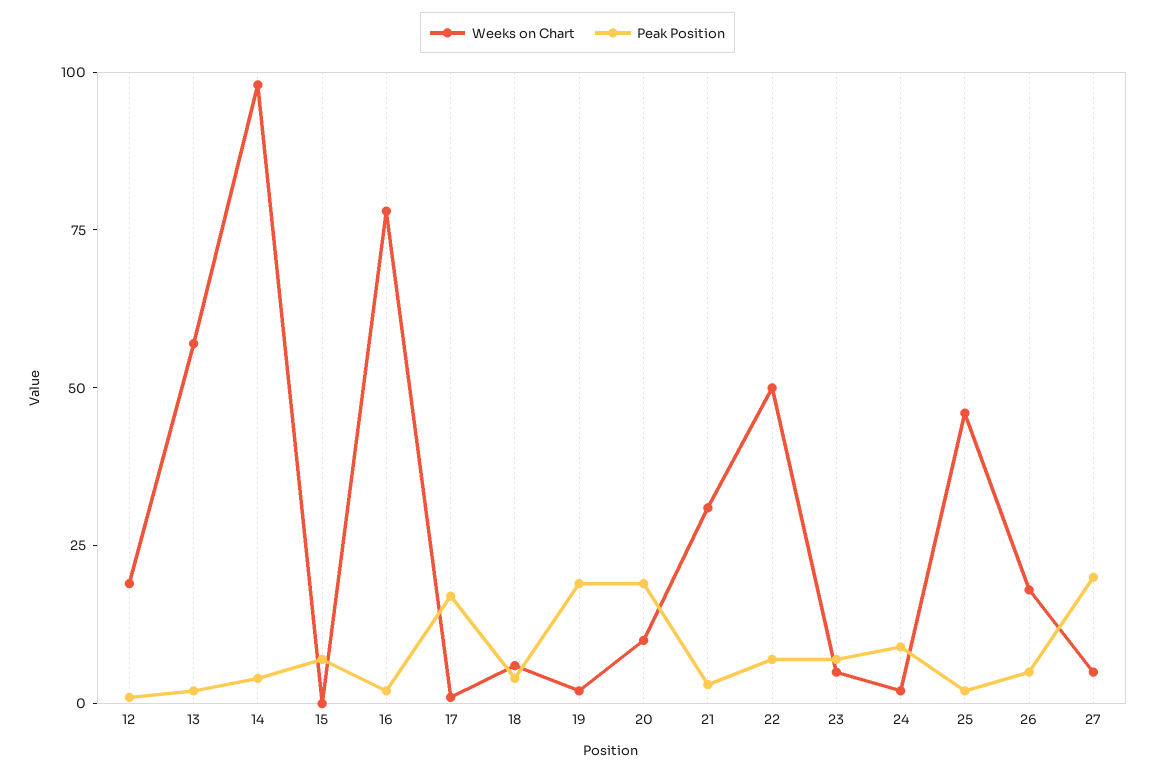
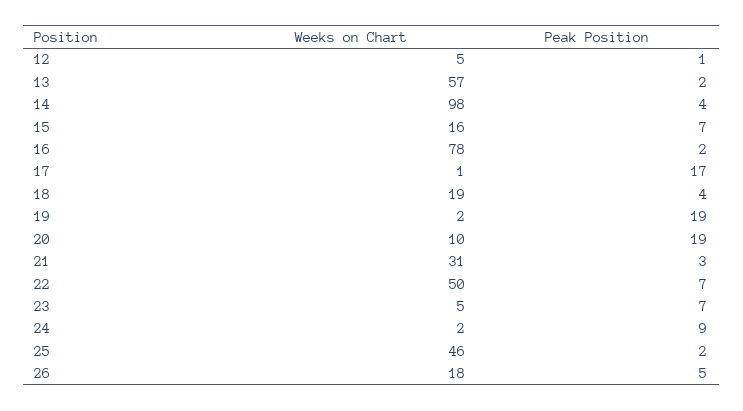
  {
    "Weeks on Chart": {
-     "12": 20,
+     "12": 5,
      "13": 57,
      "14": 98,
-     "15": 0,
+     "15": 16,
      "16": 78,
      "17": 1,
-     "18": 5,
+     "18": 19,
      "19": 2,
      "20": 10,
      "21": 31,
      "22": 50,
      "23": 5,
      "24": 2,
      "25": 46,
-     "26": 18,
+     "26": 18
-     "27": 5
    },
    "Peak Position": {
      "12": 1,
      "13": 2,
      "14": 4,
      "15": 7,
      "16": 2,
      "17": 17,
      "18": 4,
      "19": 19,
      "20": 19,
      "21": 3,
      "22": 7,
      "23": 7,
      "24": 9,
      "25": 2,
-     "26": 5,
+     "26": 5
-     "27": 20
    }
  }

